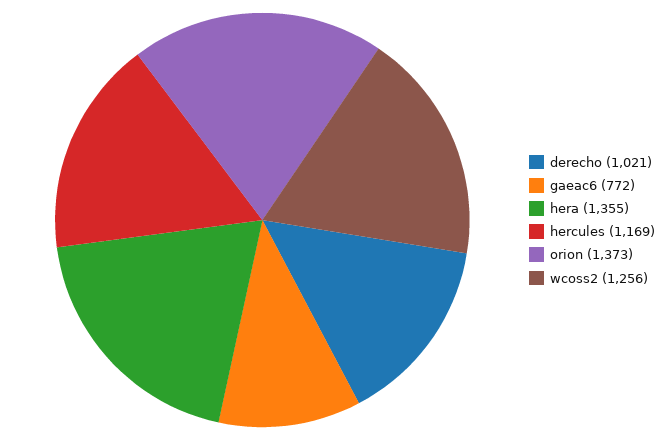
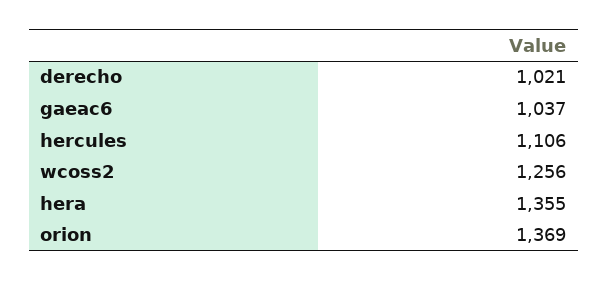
  {
    "derecho": 1021,
-   "gaeac6": 772,
+   "gaeac6": 1037,
    "hera": 1355,
-   "hercules": 1169,
+   "hercules": 1106,
-   "orion": 1373,
+   "orion": 1369,
    "wcoss2": 1256
  }

